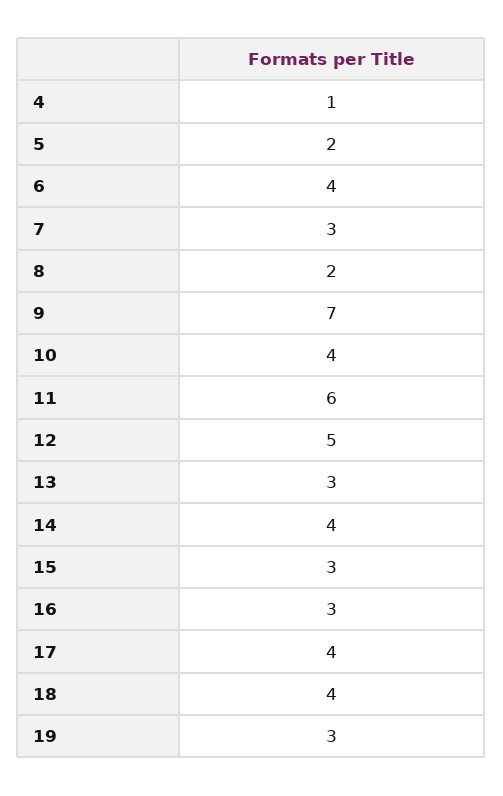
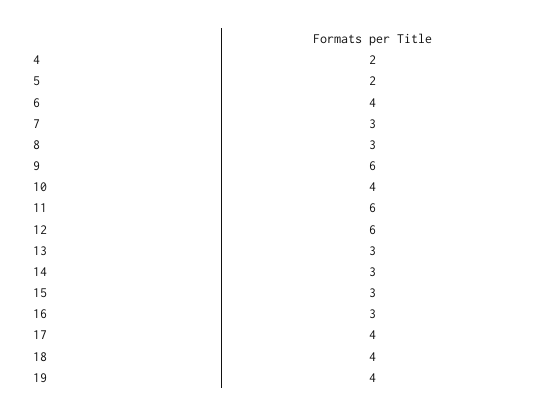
  {
-   "4": 1,
+   "4": 2,
    "5": 2,
    "6": 4,
    "7": 3,
-   "8": 2,
+   "8": 3,
-   "9": 7,
+   "9": 6,
    "10": 4,
    "11": 6,
-   "12": 5,
+   "12": 6,
    "13": 3,
-   "14": 4,
+   "14": 3,
    "15": 3,
    "16": 3,
    "17": 4,
    "18": 4,
-   "19": 3
+   "19": 4
  }

